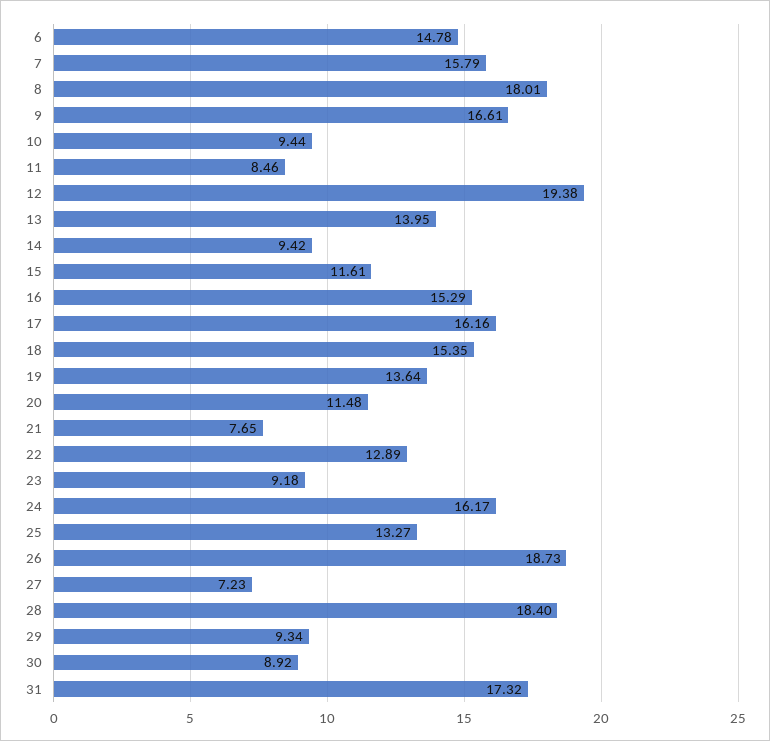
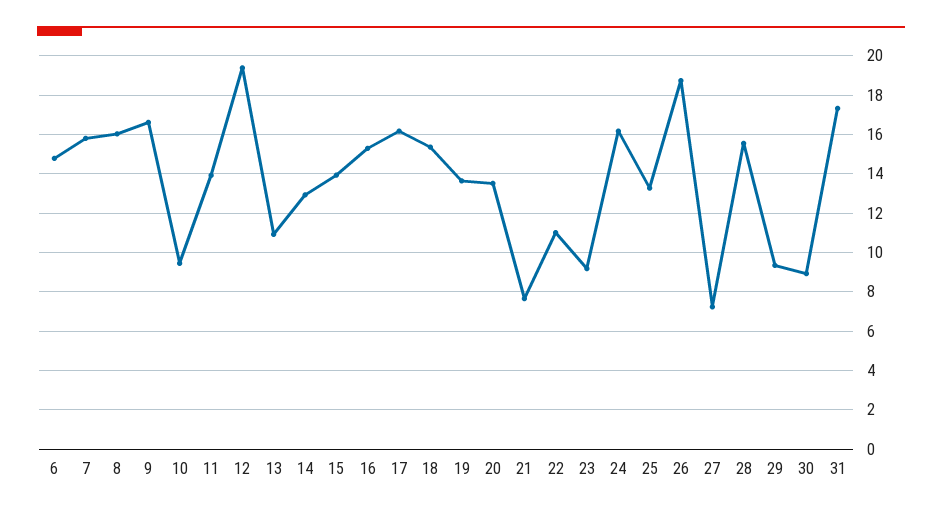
  {
    "6": 14.78,
    "7": 15.79,
-   "8": 18.01,
+   "8": 16,
    "9": 16.61,
    "10": 9.44,
-   "11": 8.46,
+   "11": 14,
    "12": 19.38,
-   "13": 13.95,
+   "13": 11,
-   "14": 9.42,
+   "14": 13,
-   "15": 11.61,
+   "15": 14,
    "16": 15.29,
    "17": 16.16,
    "18": 15.35,
    "19": 13.64,
-   "20": 11.48,
+   "20": 13.5,
    "21": 7.65,
-   "22": 12.89,
+   "22": 11,
    "23": 9.18,
    "24": 16.17,
    "25": 13.27,
    "26": 18.73,
    "27": 7.23,
-   "28": 18.4,
+   "28": 15.5,
    "29": 9.34,
    "30": 8.92,
    "31": 17.32
  }

